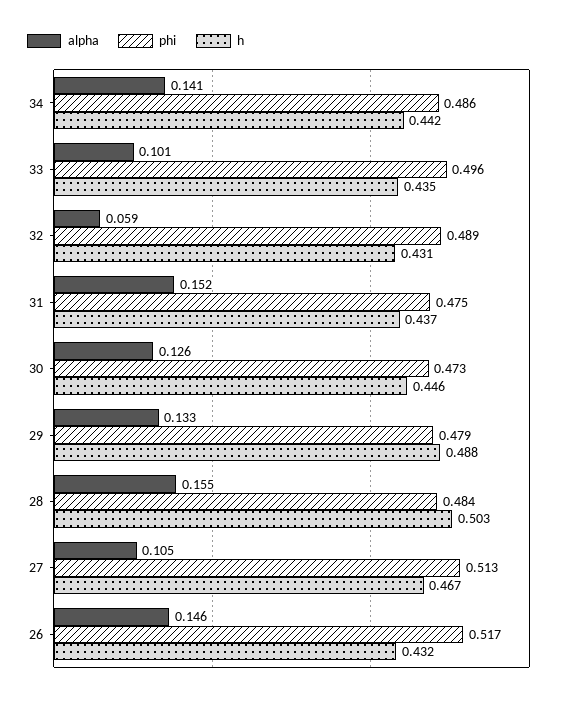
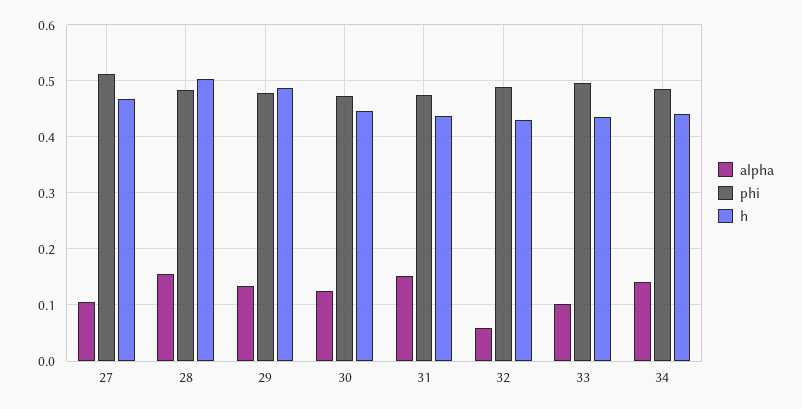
  {
    "alpha": {
      "34": 0.141,
      "33": 0.101,
      "32": 0.059,
      "31": 0.152,
      "30": 0.126,
      "29": 0.133,
      "28": 0.155,
-     "27": 0.105,
+     "27": 0.105
-     "26": 0.146
    },
    "phi": {
      "34": 0.486,
      "33": 0.496,
      "32": 0.489,
      "31": 0.475,
      "30": 0.473,
      "29": 0.479,
      "28": 0.484,
-     "27": 0.513,
+     "27": 0.513
-     "26": 0.517
    },
    "h": {
      "34": 0.442,
      "33": 0.435,
      "32": 0.431,
      "31": 0.437,
      "30": 0.446,
      "29": 0.488,
      "28": 0.503,
-     "27": 0.467,
+     "27": 0.467
-     "26": 0.432
    }
  }

